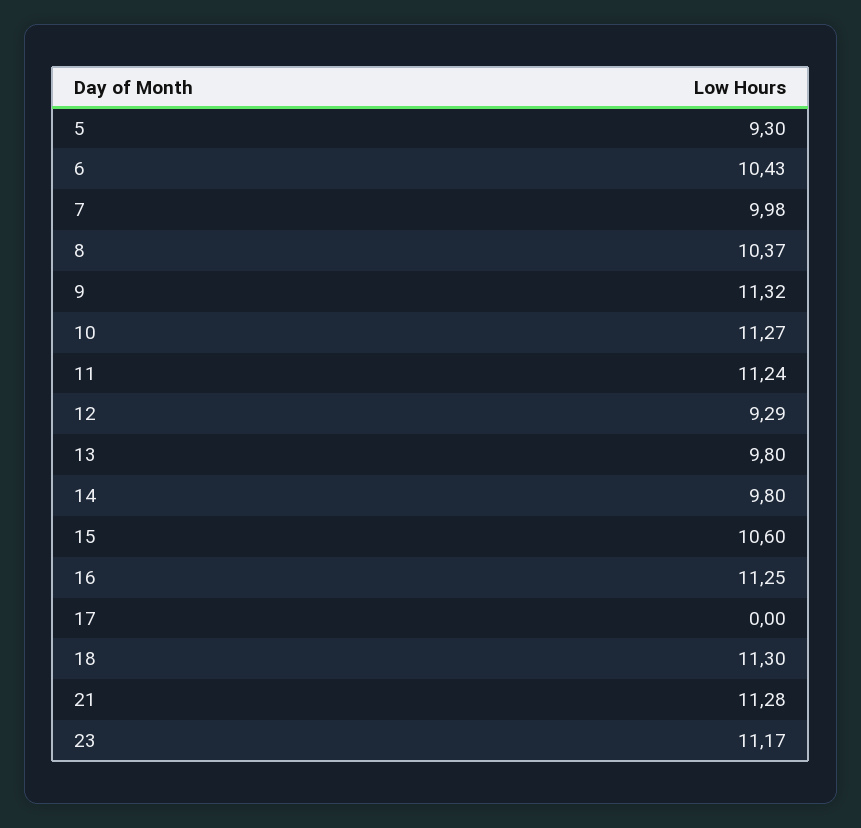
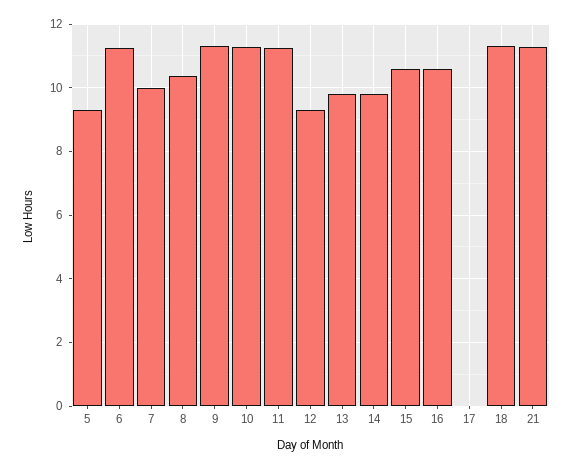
  {
    "5": 9.3,
-   "6": 10.43,
+   "6": 11.2,
    "7": 9.98,
    "8": 10.37,
    "9": 11.32,
    "10": 11.27,
    "11": 11.24,
    "12": 9.29,
    "13": 9.8,
    "14": 9.8,
    "15": 10.6,
-   "16": 11.25,
+   "16": 10.6,
    "17": 0,
    "18": 11.3,
-   "21": 11.28,
+   "21": 11.28
-   "23": 11.17
  }

